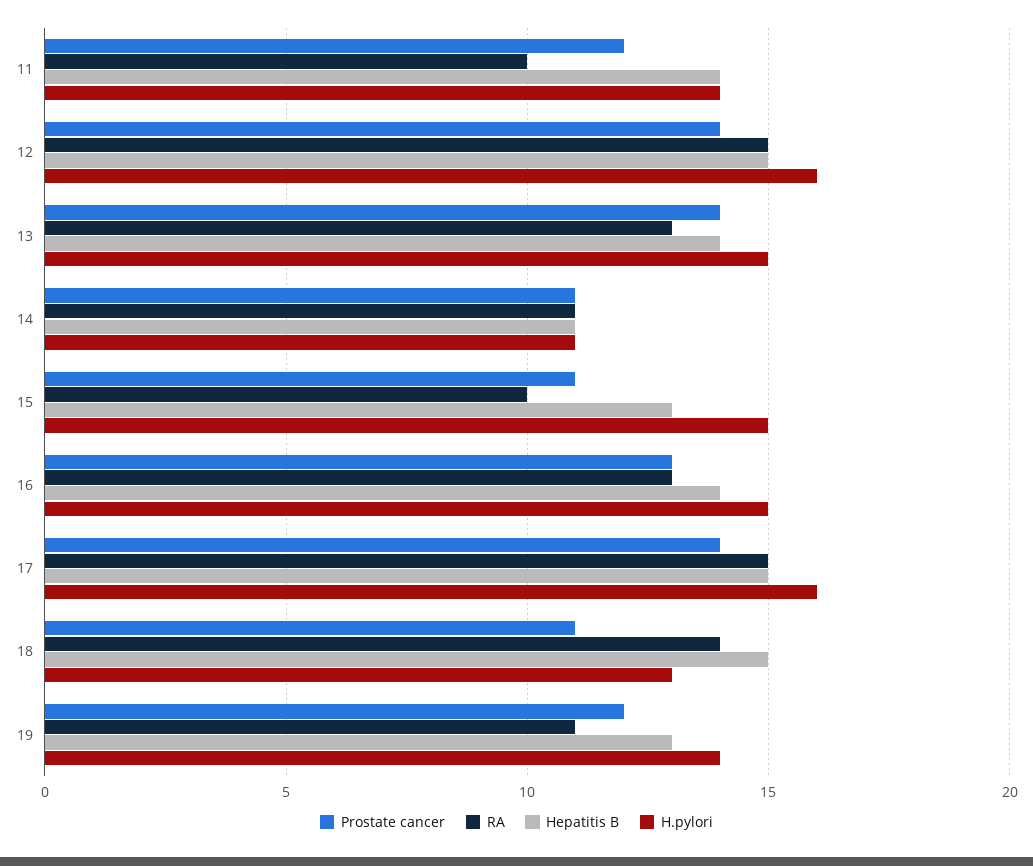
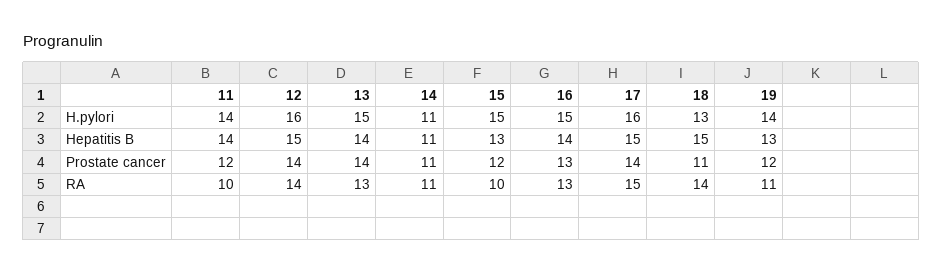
  {
    "Prostate cancer": {
      "11": 12,
      "12": 14,
      "13": 14,
      "14": 11,
-     "15": 11,
+     "15": 12,
      "16": 13,
      "17": 14,
      "18": 11,
      "19": 12
    },
    "RA": {
      "11": 10,
-     "12": 15,
+     "12": 14,
      "13": 13,
      "14": 11,
      "15": 10,
      "16": 13,
      "17": 15,
      "18": 14,
      "19": 11
    },
    "Hepatitis B": {
      "11": 14,
      "12": 15,
      "13": 14,
      "14": 11,
      "15": 13,
      "16": 14,
      "17": 15,
      "18": 15,
      "19": 13
    },
    "H.pylori": {
      "11": 14,
      "12": 16,
      "13": 15,
      "14": 11,
      "15": 15,
      "16": 15,
      "17": 16,
      "18": 13,
      "19": 14
    }
  }

